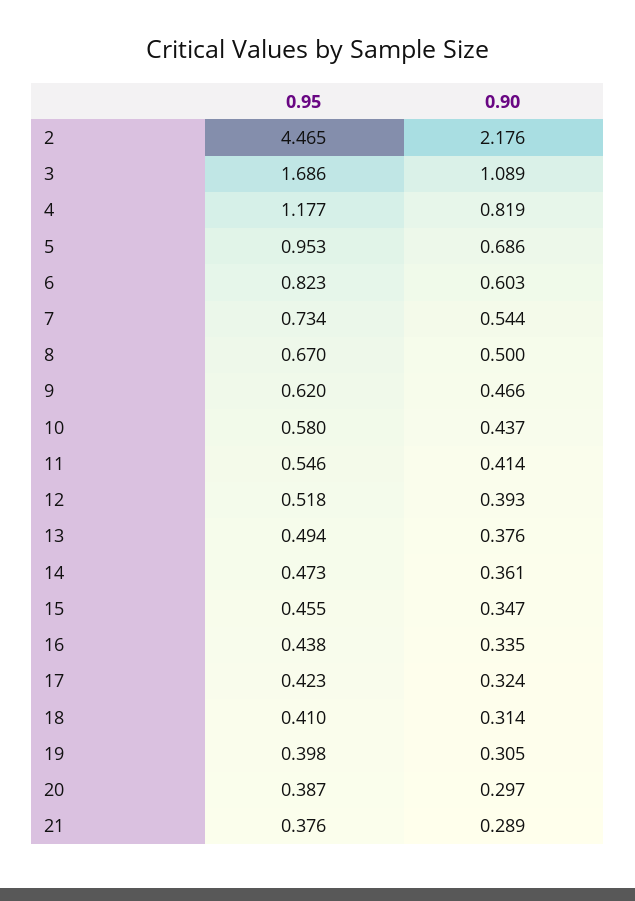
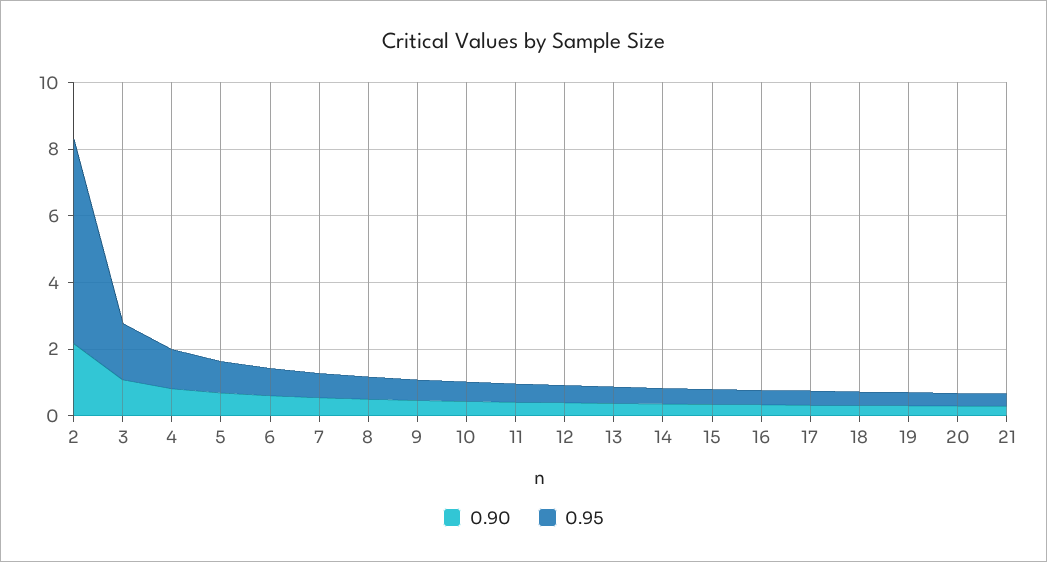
  {
    "0.95": {
-     "2": 4.465,
+     "2": 6,
      "3": 1.686,
      "4": 1.177,
      "5": 0.953,
      "6": 0.823,
      "7": 0.734,
      "8": 0.67,
      "9": 0.62,
      "10": 0.58,
      "11": 0.546,
      "12": 0.518,
      "13": 0.494,
      "14": 0.473,
      "15": 0.455,
      "16": 0.438,
      "17": 0.423,
      "18": 0.41,
      "19": 0.398,
      "20": 0.387,
      "21": 0.376
    },
    "0.90": {
      "2": 2.176,
      "3": 1.089,
      "4": 0.819,
      "5": 0.686,
      "6": 0.603,
      "7": 0.544,
      "8": 0.5,
      "9": 0.466,
      "10": 0.437,
      "11": 0.414,
      "12": 0.393,
      "13": 0.376,
      "14": 0.361,
      "15": 0.347,
      "16": 0.335,
      "17": 0.324,
      "18": 0.314,
      "19": 0.305,
      "20": 0.297,
      "21": 0.289
    }
  }

